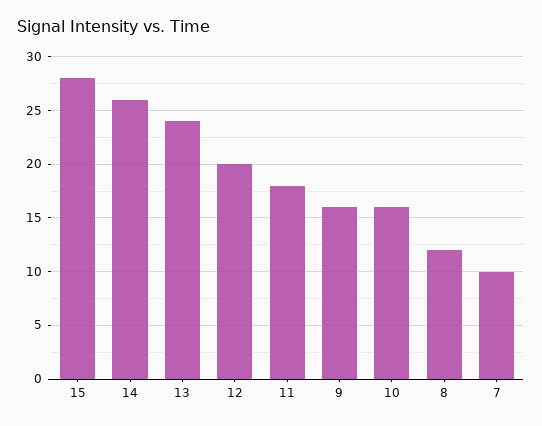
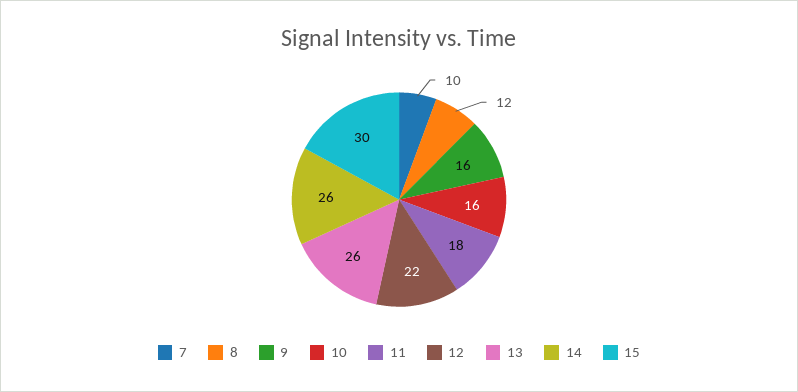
  {
-   "15": 28,
+   "15": 30,
    "14": 26,
-   "13": 24,
+   "13": 26,
-   "12": 20,
+   "12": 22,
    "11": 18,
    "9": 16,
    "10": 16,
    "8": 12,
    "7": 10
  }

